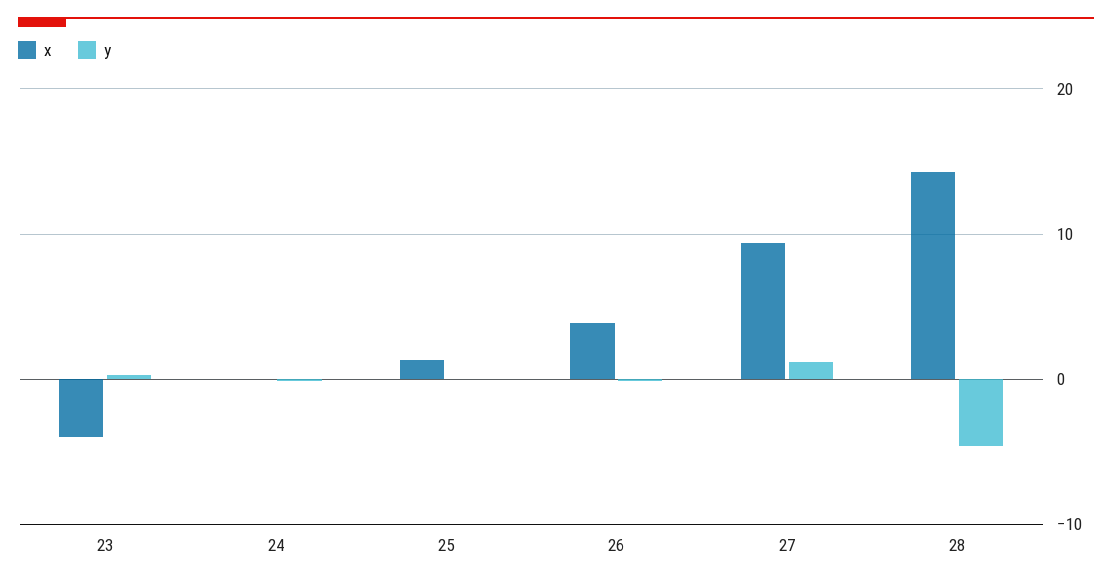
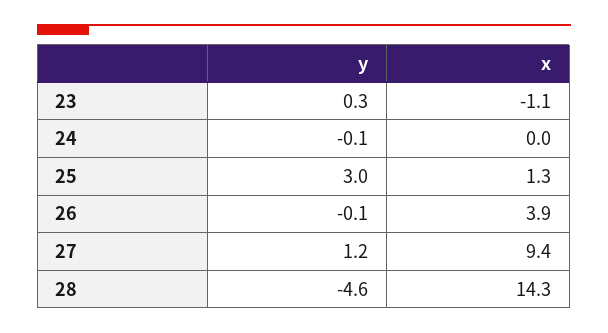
  {
    "x": {
-     "23": -4,
+     "23": -1.1,
      "24": 0,
      "25": 1.3,
      "26": 3.9,
      "27": 9.4,
      "28": 14.3
    },
    "y": {
      "23": 0.3,
      "24": -0.1,
-     "25": 0,
+     "25": 3,
      "26": -0.1,
      "27": 1.2,
      "28": -4.6
    }
  }

